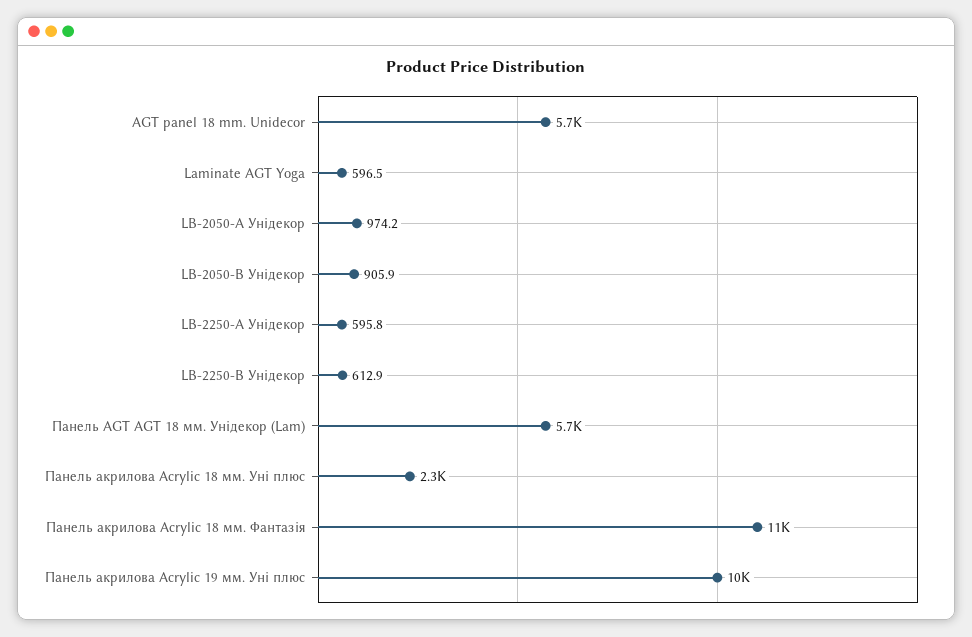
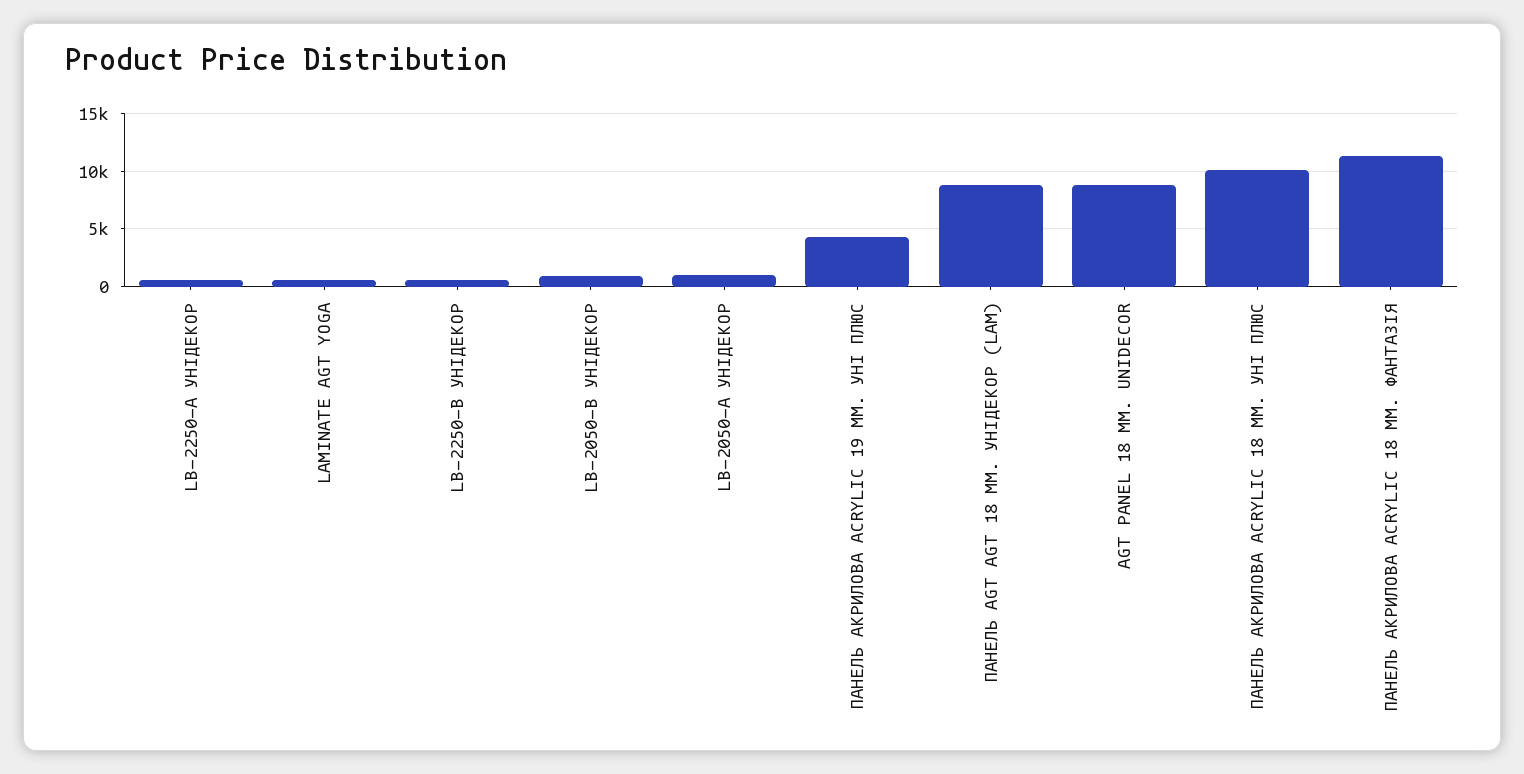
  {
-   "AGT panel 18 mm. Unidecor": 5700,
+   "AGT panel 18 mm. Unidecor": 9000,
    "Laminate AGT Yoga": 596.5,
    "LB-2050-А Унідекор": 974.2,
    "LB-2050-В Унідекор": 905.9,
    "LB-2250-А Унідекор": 595.8,
    "LB-2250-В Унідекор": 612.9,
-   "Панель AGT AGT 18 мм. Унідекор (Lam)": 5700,
+   "Панель AGT AGT 18 мм. Унідекор (Lam)": 9000,
-   "Панель акрилова Acrylic 18 мм. Уні плюс": 2300,
+   "Панель акрилова Acrylic 18 мм. Уні плюс": 10000,
    "Панель акрилова Acrylic 18 мм. Фантазія": 11000,
-   "Панель акрилова Acrylic 19 мм. Уні плюс": 10000
+   "Панель акрилова Acrylic 19 мм. Уні плюс": 4000
  }

